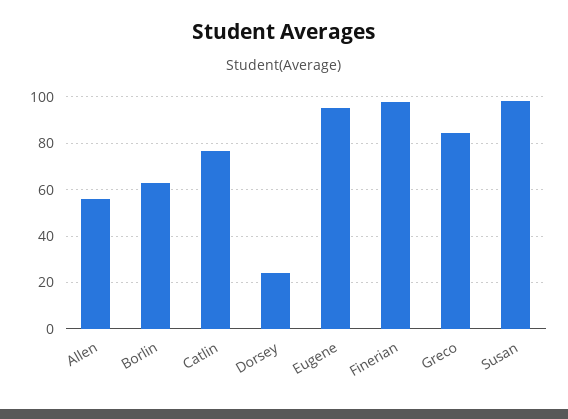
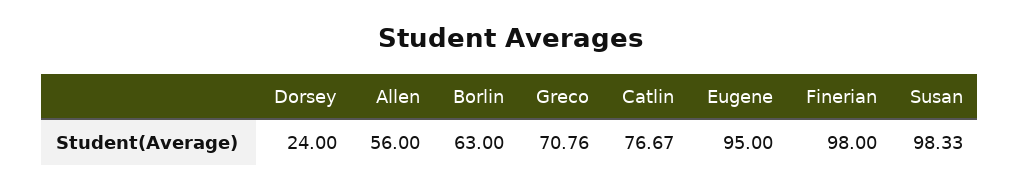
  {
    "Allen": 56,
    "Borlin": 63,
    "Catlin": 76.67,
    "Dorsey": 24,
    "Eugene": 95,
    "Finerian": 98,
-   "Greco": 85,
+   "Greco": 70.76,
    "Susan": 98.33
  }

